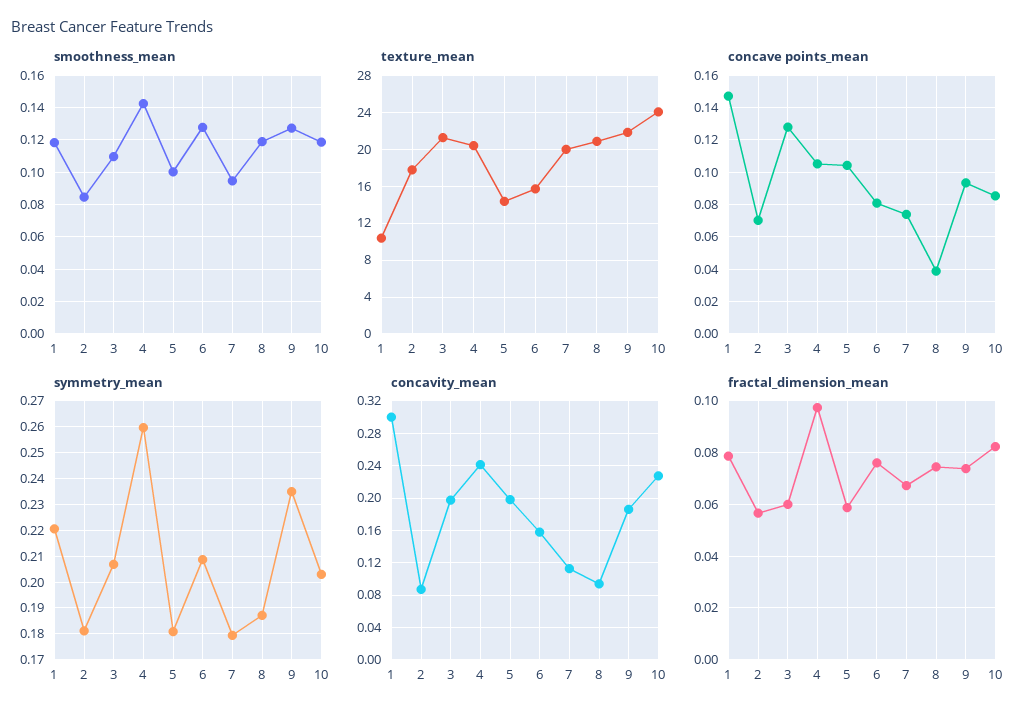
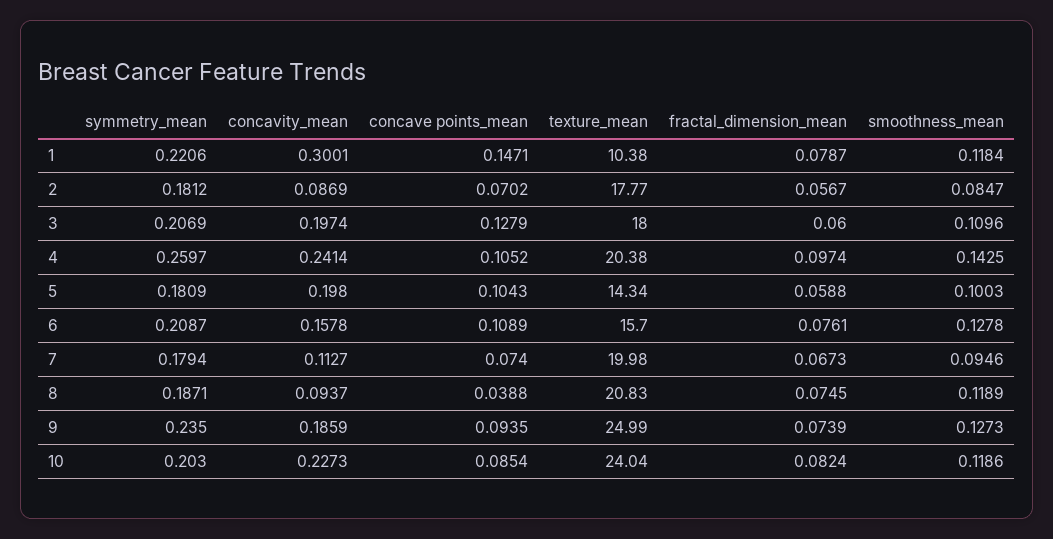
  {
    "smoothness_mean": {
      "1": 0.1184,
      "2": 0.0847,
      "3": 0.1096,
      "4": 0.1425,
      "5": 0.1003,
      "6": 0.1278,
      "7": 0.0946,
      "8": 0.1189,
      "9": 0.1273,
      "10": 0.1186
    },
    "texture_mean": {
      "1": 10.38,
      "2": 17.77,
-     "3": 21,
+     "3": 18,
      "4": 20.38,
      "5": 14.34,
      "6": 15.7,
      "7": 19.98,
      "8": 20.83,
-     "9": 22,
+     "9": 24.99,
      "10": 24.04
    },
    "concave points_mean": {
      "1": 0.1471,
      "2": 0.0702,
      "3": 0.1279,
      "4": 0.1052,
      "5": 0.1043,
-     "6": 0.08,
+     "6": 0.1089,
      "7": 0.074,
      "8": 0.0388,
      "9": 0.0935,
      "10": 0.0854
    },
    "symmetry_mean": {
      "1": 0.2206,
      "2": 0.1812,
      "3": 0.2069,
      "4": 0.2597,
      "5": 0.1809,
      "6": 0.2087,
      "7": 0.1794,
      "8": 0.1871,
      "9": 0.235,
      "10": 0.203
    },
    "concavity_mean": {
      "1": 0.3001,
      "2": 0.0869,
      "3": 0.1974,
      "4": 0.2414,
      "5": 0.198,
      "6": 0.1578,
      "7": 0.1127,
      "8": 0.0937,
      "9": 0.1859,
      "10": 0.2273
    },
    "fractal_dimension_mean": {
      "1": 0.0787,
      "2": 0.0567,
      "3": 0.06,
      "4": 0.0974,
      "5": 0.0588,
      "6": 0.0761,
      "7": 0.0673,
      "8": 0.0745,
      "9": 0.0739,
      "10": 0.0824
    }
  }

